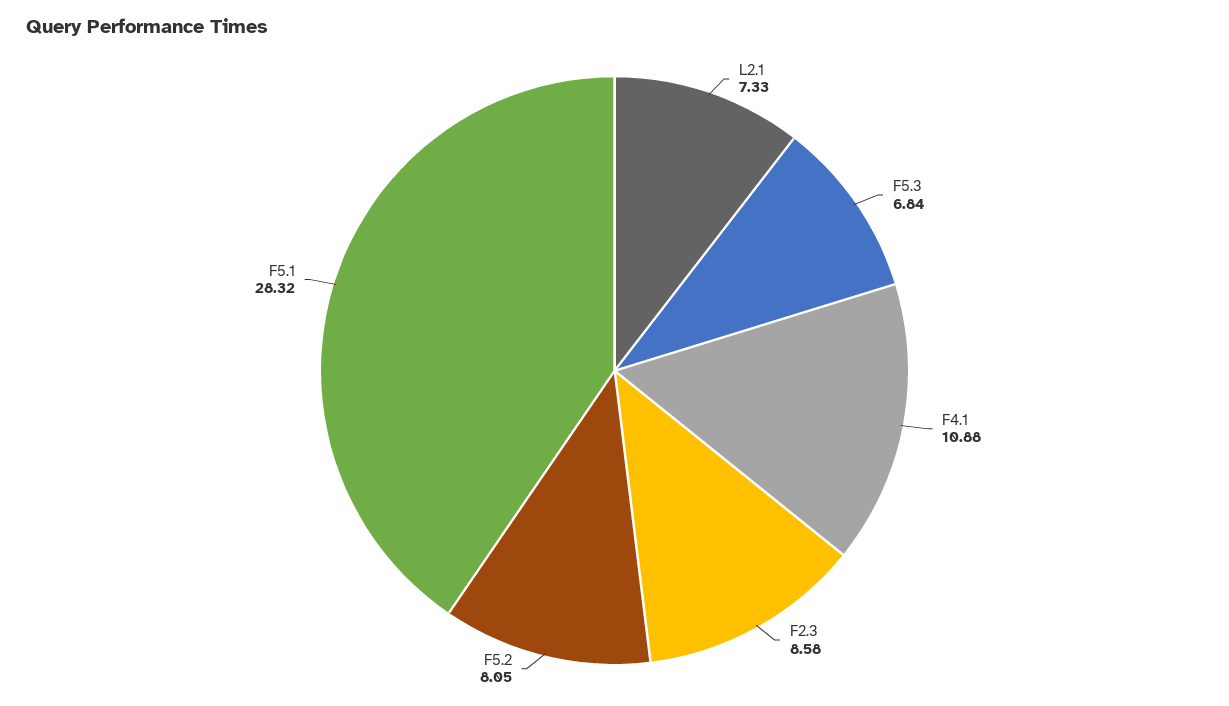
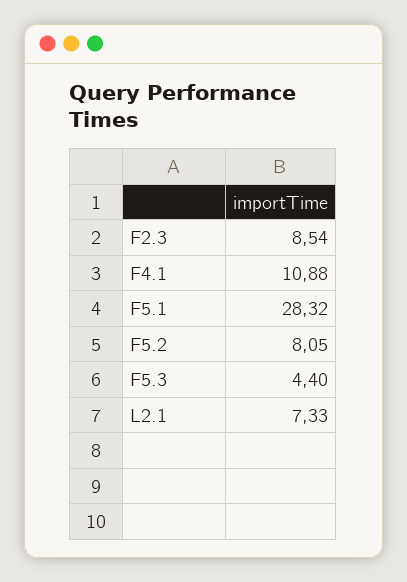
  {
    "L2.1": 7.33,
-   "F5.3": 6.84,
+   "F5.3": 4.4,
    "F4.1": 10.88,
-   "F2.3": 8.58,
+   "F2.3": 8.54,
    "F5.2": 8.05,
    "F5.1": 28.32
  }

